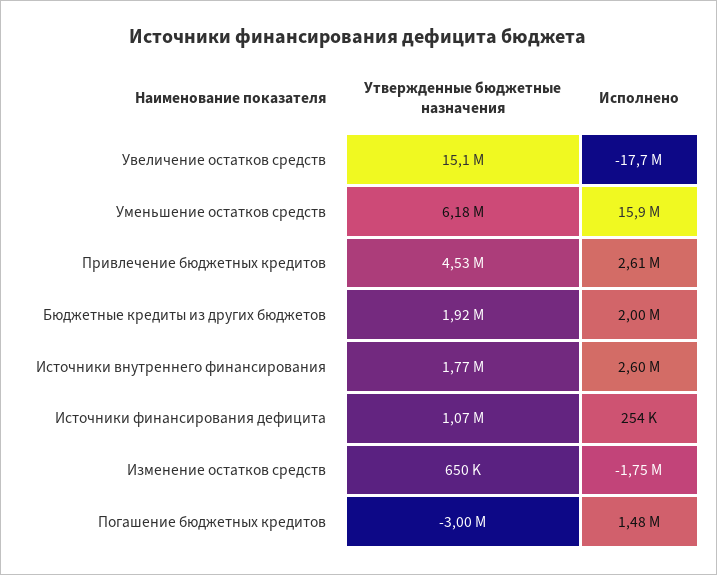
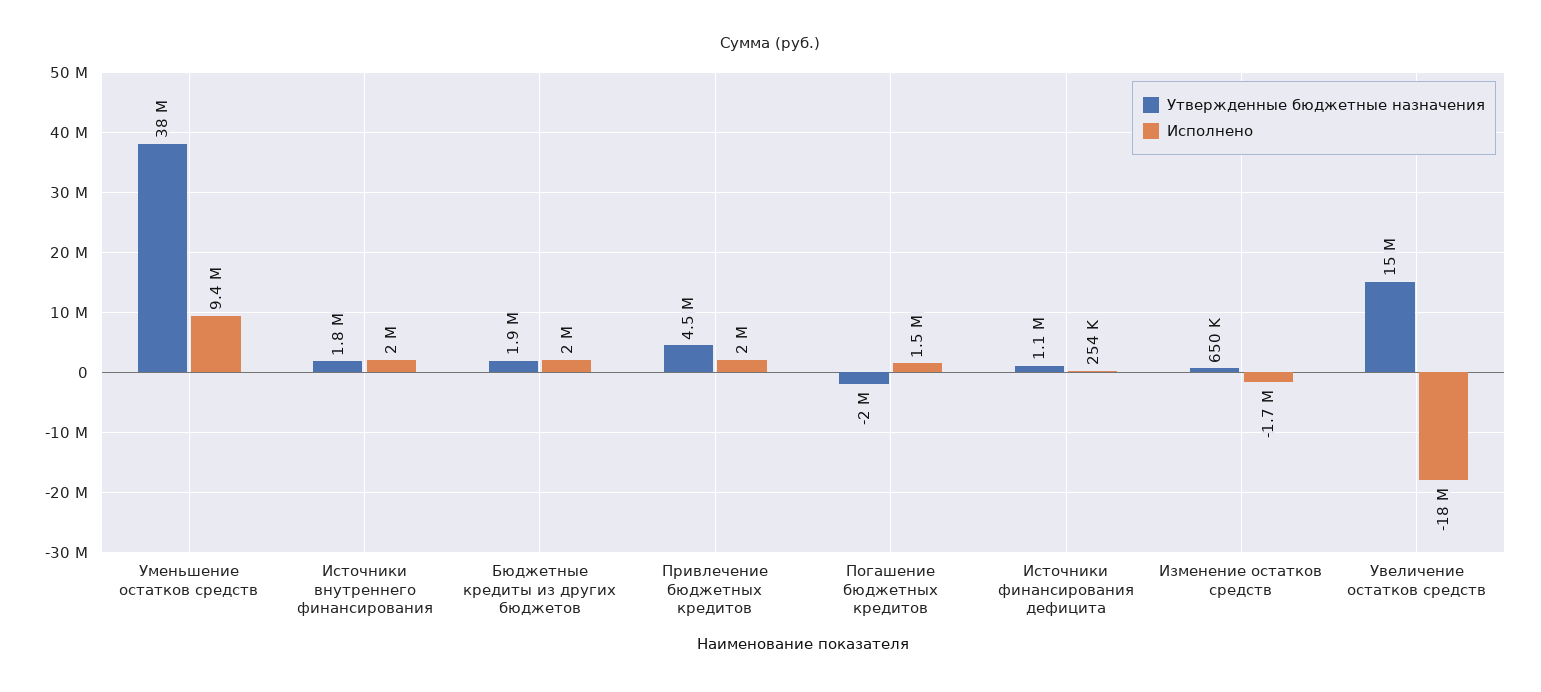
  {
    "Утвержденные бюджетные назначения": {
      "Увеличение остатков средств": 15100000,
-     "Уменьшение остатков средств": 6180000,
+     "Уменьшение остатков средств": 38000000,
      "Привлечение бюджетных кредитов": 4530000,
      "Бюджетные кредиты из других бюджетов": 1920000,
      "Источники внутреннего финансирования": 1770000,
      "Источники финансирования дефицита": 1070000,
      "Изменение остатков средств": 650000,
-     "Погашение бюджетных кредитов": -3000000
+     "Погашение бюджетных кредитов": -2000000
    },
    "Исполнено": {
      "Увеличение остатков средств": -17700000,
-     "Уменьшение остатков средств": 15900000,
+     "Уменьшение остатков средств": 9400000,
-     "Привлечение бюджетных кредитов": 2610000,
+     "Привлечение бюджетных кредитов": 2000000,
      "Бюджетные кредиты из других бюджетов": 2000000,
-     "Источники внутреннего финансирования": 2600000,
+     "Источники внутреннего финансирования": 2000000,
      "Источники финансирования дефицита": 254000,
      "Изменение остатков средств": -1750000,
      "Погашение бюджетных кредитов": 1480000
    }
  }

